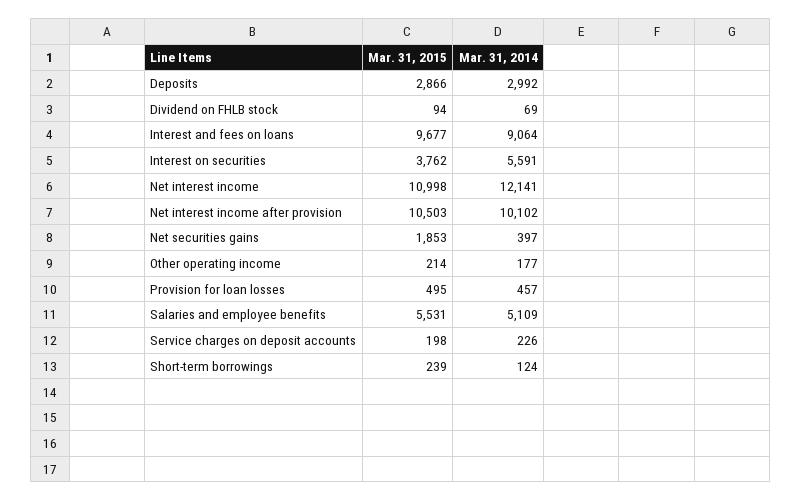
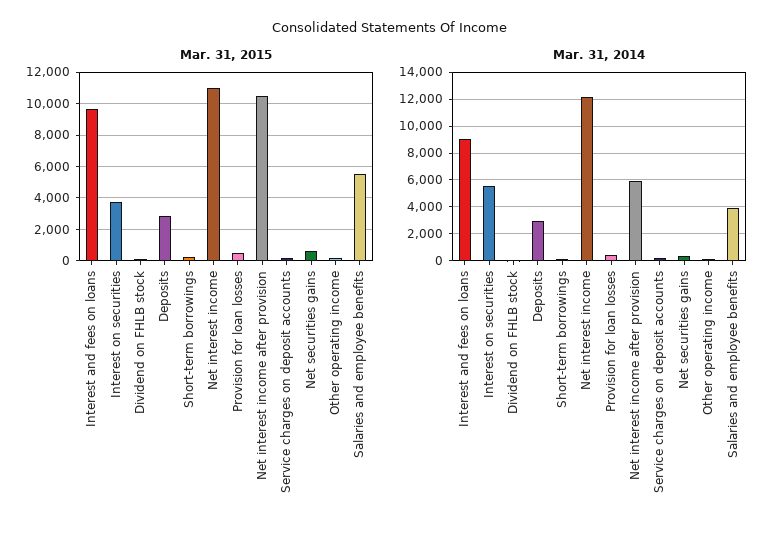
  {
    "Mar. 31, 2015": {
      "Deposits": 2866,
      "Dividend on FHLB stock": 94,
      "Interest and fees on loans": 9677,
      "Interest on securities": 3762,
      "Net interest income": 10998,
      "Net interest income after provision": 10503,
-     "Net securities gains": 1853,
+     "Net securities gains": 500,
      "Other operating income": 214,
      "Provision for loan losses": 495,
      "Salaries and employee benefits": 5531,
      "Service charges on deposit accounts": 198,
      "Short-term borrowings": 239
    },
    "Mar. 31, 2014": {
      "Deposits": 2992,
      "Dividend on FHLB stock": 69,
      "Interest and fees on loans": 9064,
      "Interest on securities": 5591,
      "Net interest income": 12141,
-     "Net interest income after provision": 10102,
+     "Net interest income after provision": 6000,
      "Net securities gains": 397,
      "Other operating income": 177,
      "Provision for loan losses": 457,
-     "Salaries and employee benefits": 5109,
+     "Salaries and employee benefits": 4000,
      "Service charges on deposit accounts": 226,
      "Short-term borrowings": 124
    }
  }

